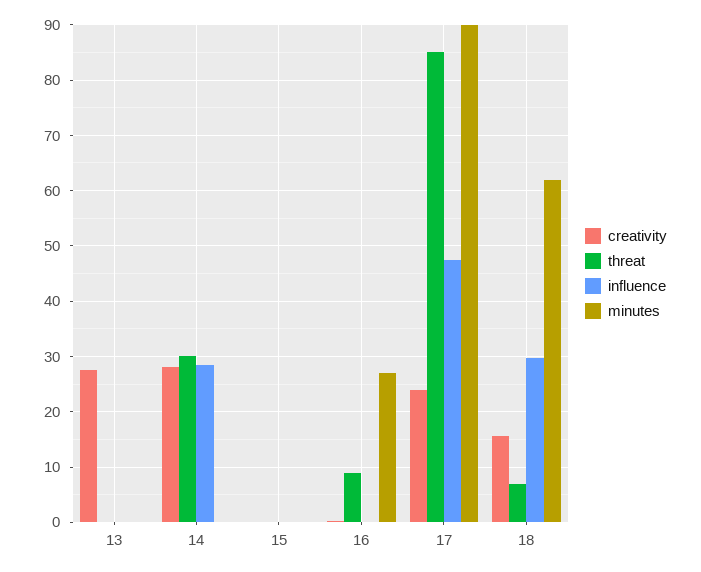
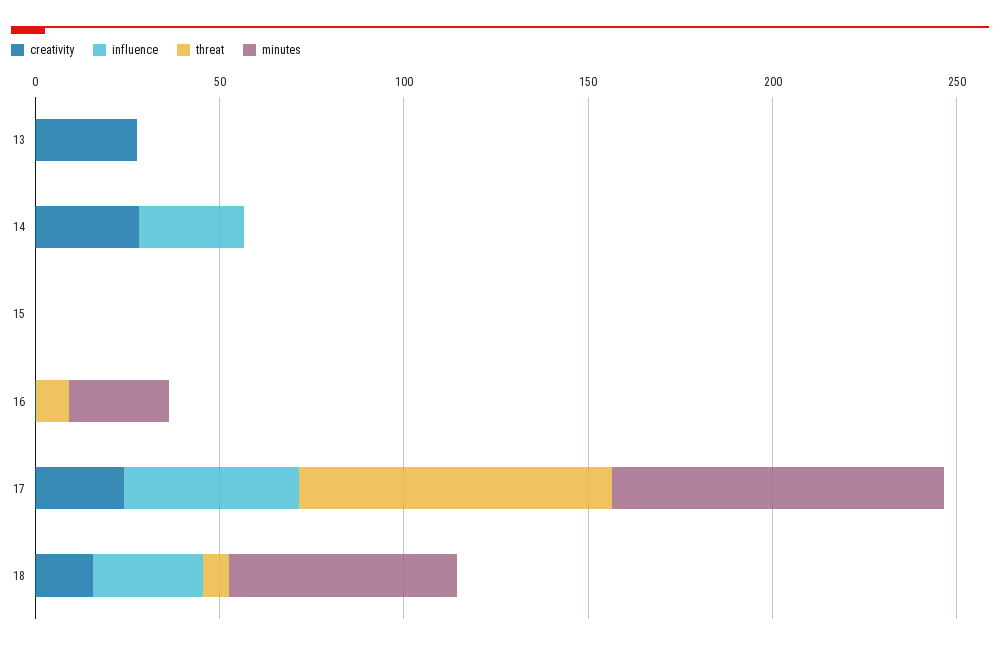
  {
    "creativity": {
      "13": 28,
      "14": 28,
      "15": 0,
      "16": 0,
      "17": 24,
      "18": 16
    },
    "threat": {
      "13": 0,
-     "14": 30,
+     "14": 0,
      "15": 0,
      "16": 10,
      "17": 86,
      "18": 8
    },
    "influence": {
      "13": 0,
      "14": 28,
      "15": 0,
      "16": 0,
      "17": 48,
      "18": 30
    },
    "minutes": {
      "13": 0,
      "14": 0,
      "15": 0,
      "16": 28,
      "17": 90,
      "18": 62
    }
  }

